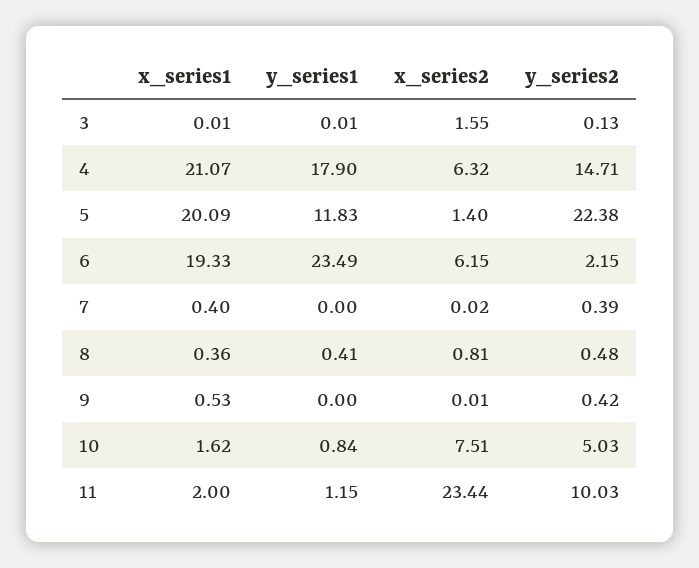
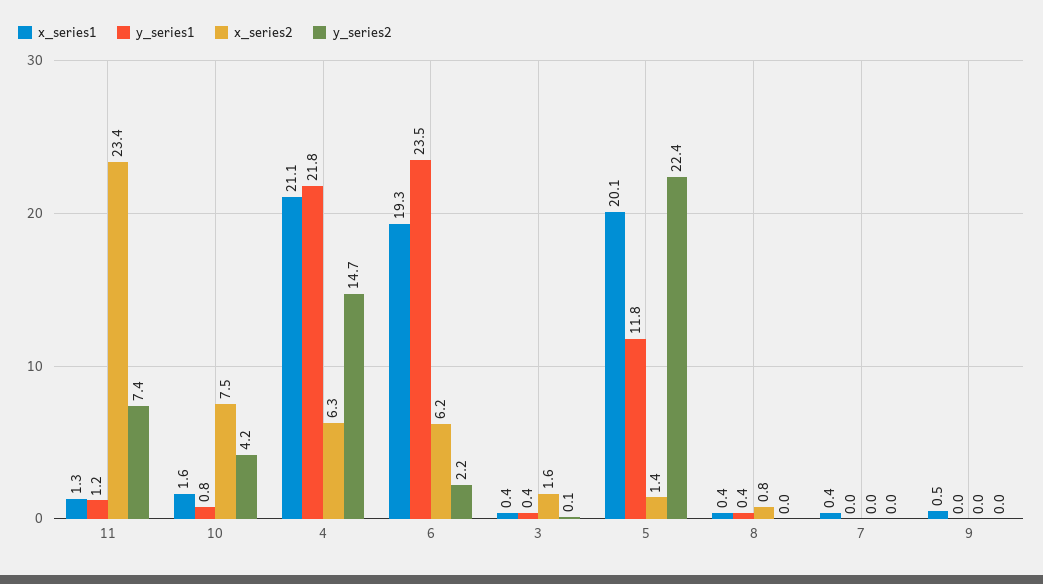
  {
    "x_series1": {
-     "3": 0.01,
+     "3": 0.4,
      "4": 21.07,
      "5": 20.09,
      "6": 19.33,
      "7": 0.4,
      "8": 0.36,
      "9": 0.53,
      "10": 1.62,
-     "11": 2
+     "11": 1.3
    },
    "y_series1": {
-     "3": 0.01,
+     "3": 0.4,
-     "4": 17.9,
+     "4": 21.8,
      "5": 11.83,
      "6": 23.49,
      "7": 0,
      "8": 0.41,
      "9": 0,
      "10": 0.84,
      "11": 1.15
    },
    "x_series2": {
      "3": 1.55,
      "4": 6.32,
      "5": 1.4,
      "6": 6.15,
      "7": 0.02,
      "8": 0.81,
      "9": 0.01,
      "10": 7.51,
      "11": 23.44
    },
    "y_series2": {
      "3": 0.13,
      "4": 14.71,
      "5": 22.38,
      "6": 2.15,
-     "7": 0.39,
+     "7": 0,
-     "8": 0.48,
+     "8": 0,
-     "9": 0.42,
+     "9": 0,
-     "10": 5.03,
+     "10": 4.2,
-     "11": 10.03
+     "11": 7.4
    }
  }

